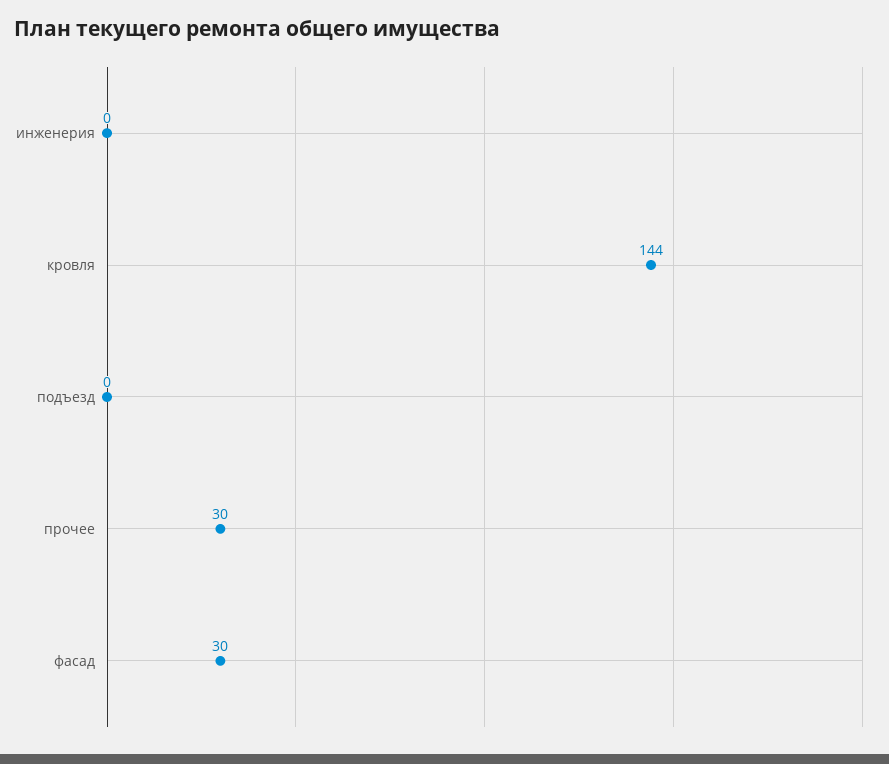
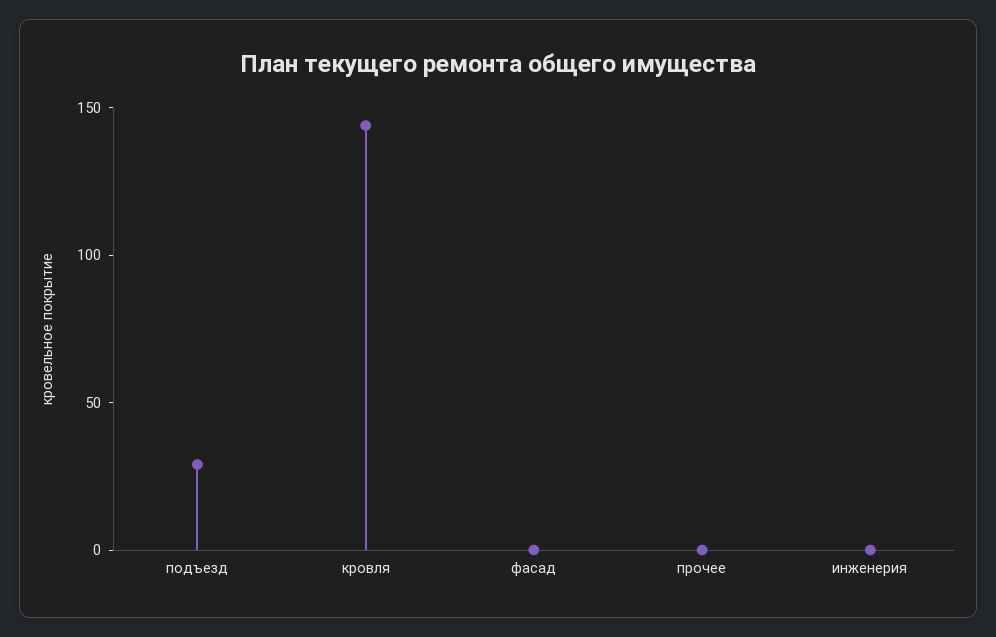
  {
    "инженерия": 0,
    "кровля": 144,
-   "подъезд": 0,
+   "подъезд": 30,
-   "прочее": 30,
+   "прочее": 0,
-   "фасад": 30
+   "фасад": 0
  }

